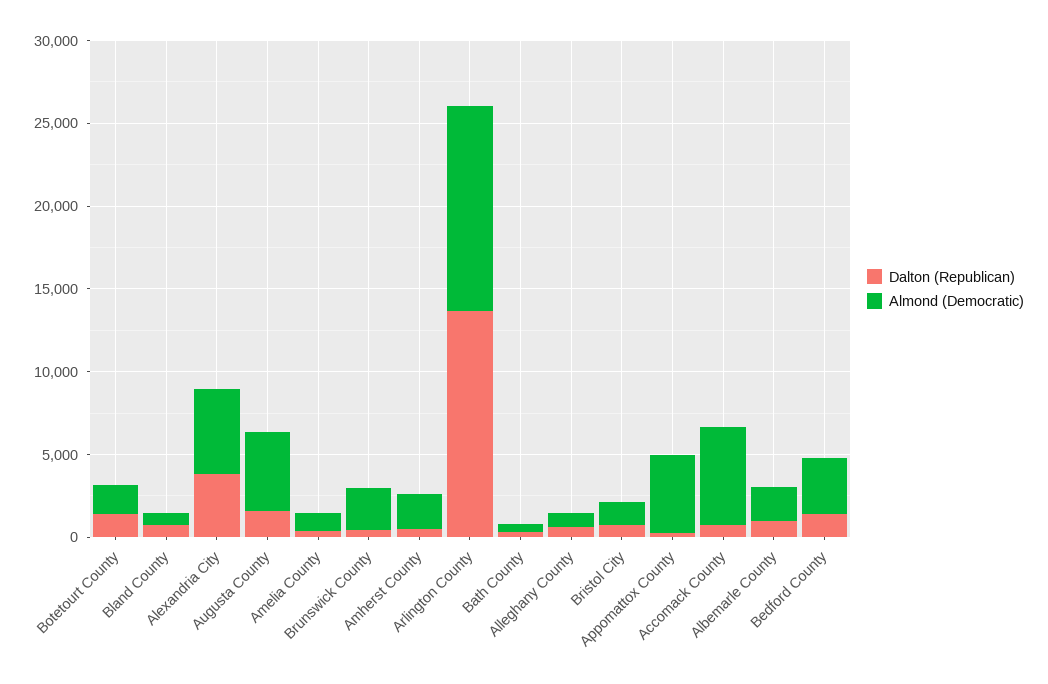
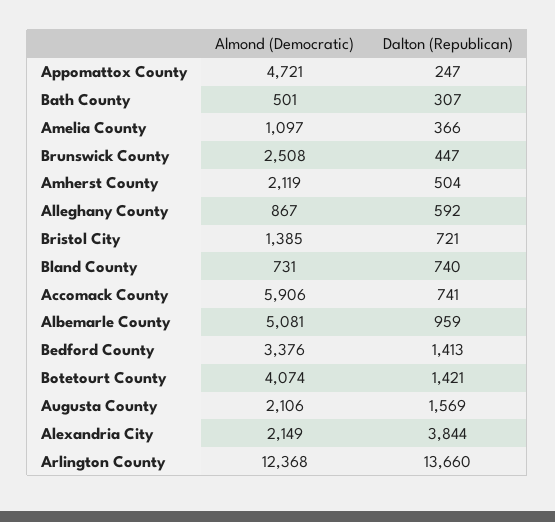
  {
    "Dalton (Republican)": {
      "Botetourt County": 1421,
      "Bland County": 740,
      "Alexandria City": 3844,
      "Augusta County": 1569,
      "Amelia County": 366,
      "Brunswick County": 447,
      "Amherst County": 504,
      "Arlington County": 13660,
      "Bath County": 307,
      "Alleghany County": 592,
      "Bristol City": 721,
      "Appomattox County": 247,
      "Accomack County": 741,
      "Albemarle County": 959,
      "Bedford County": 1413
    },
    "Almond (Democratic)": {
-     "Botetourt County": 2000,
+     "Botetourt County": 4074,
      "Bland County": 731,
-     "Alexandria City": 5000,
+     "Alexandria City": 2149,
-     "Augusta County": 5000,
+     "Augusta County": 2106,
      "Amelia County": 1097,
      "Brunswick County": 2508,
      "Amherst County": 2119,
      "Arlington County": 12368,
      "Bath County": 501,
      "Alleghany County": 867,
      "Bristol City": 1385,
      "Appomattox County": 4721,
      "Accomack County": 5906,
-     "Albemarle County": 2000,
+     "Albemarle County": 5081,
      "Bedford County": 3376
    }
  }

